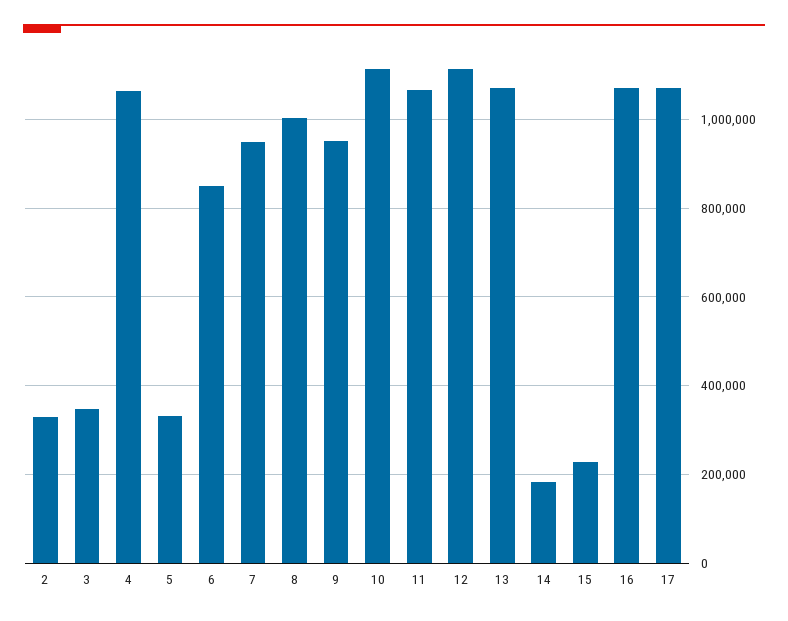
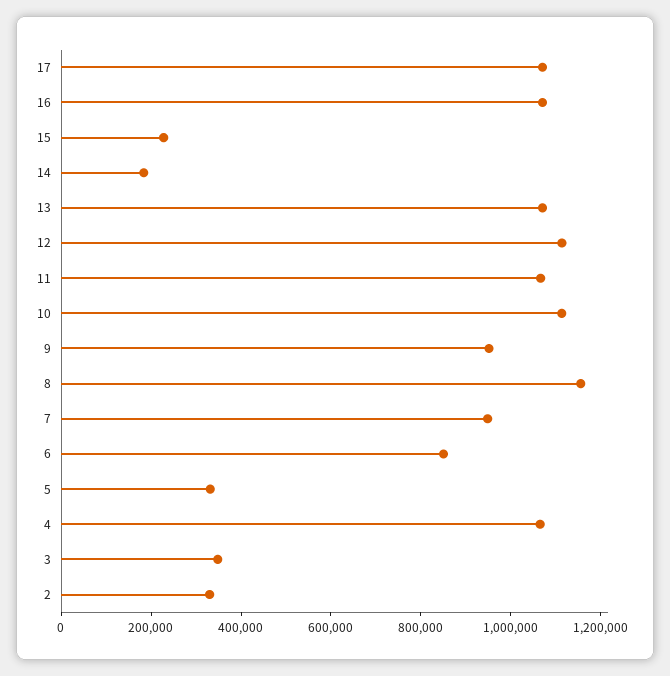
  {
    "2": 320000,
    "3": 340000,
    "4": 1060000,
    "5": 340000,
    "6": 860000,
    "7": 940000,
-   "8": 1000000,
+   "8": 1150000,
    "9": 960000,
    "10": 1120000,
    "11": 1060000,
    "12": 1120000,
    "13": 1080000,
    "14": 180000,
    "15": 220000,
    "16": 1080000,
    "17": 1080000
  }

